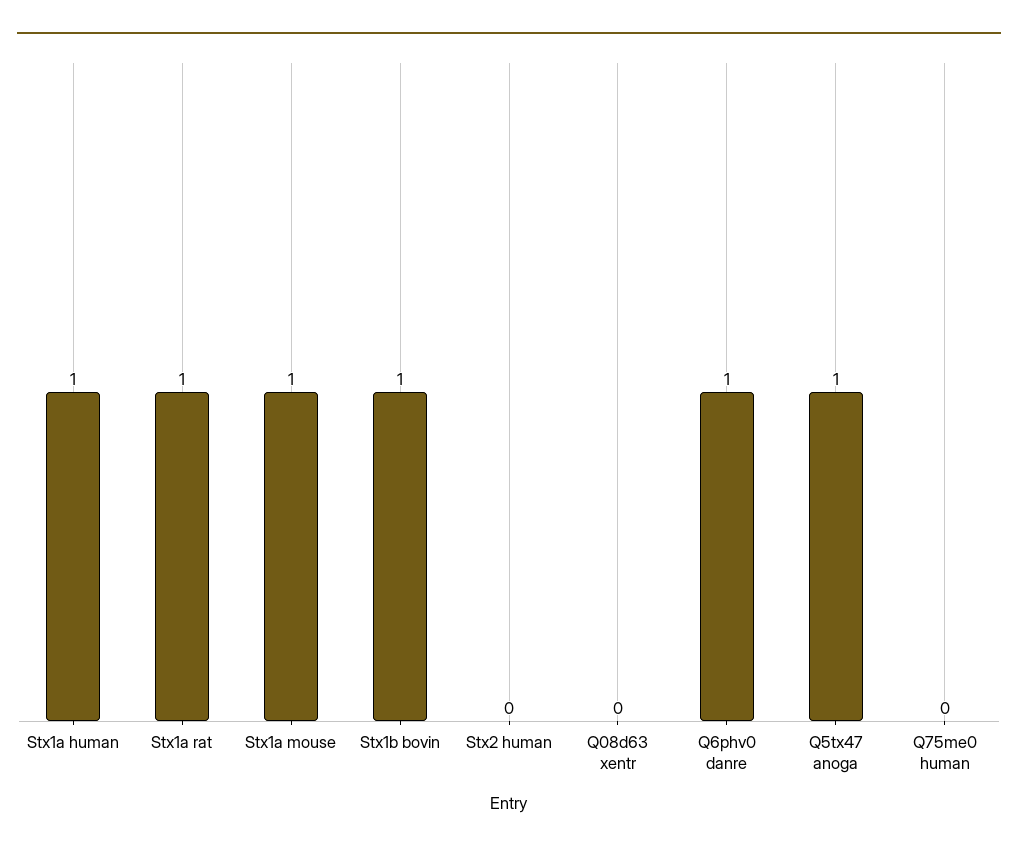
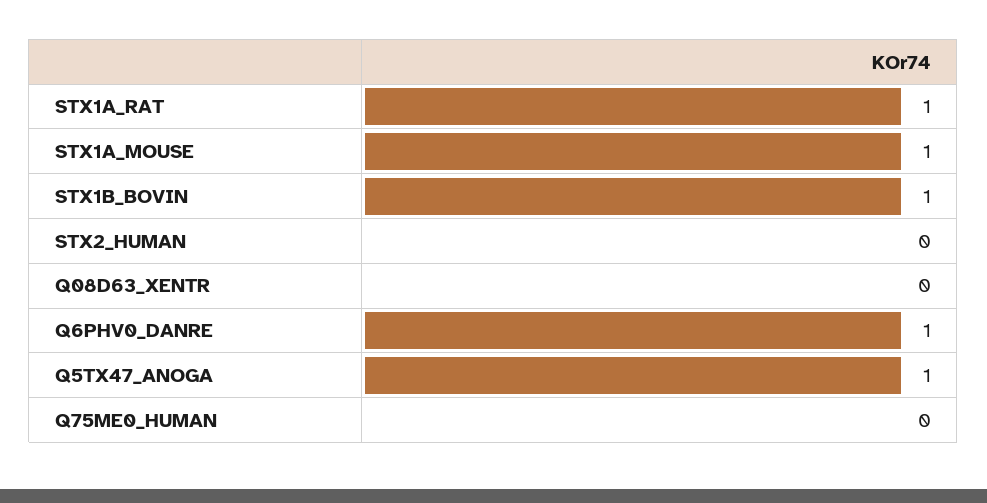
  {
-   "Stx1a human": 1,
    "Stx1a rat": 1,
    "Stx1a mouse": 1,
    "Stx1b bovin": 1,
    "Stx2 human": 0,
    "Q08d63 xentr": 0,
    "Q6phv0 danre": 1,
    "Q5tx47 anoga": 1,
    "Q75me0 human": 0
  }

